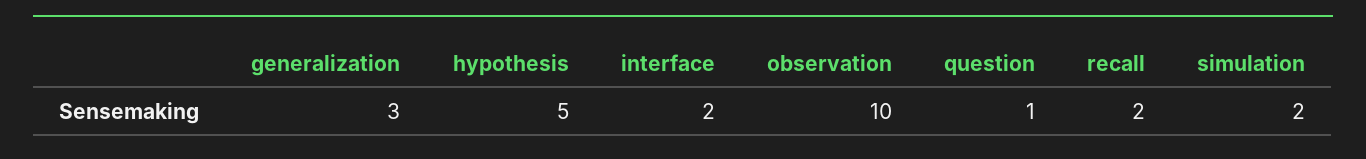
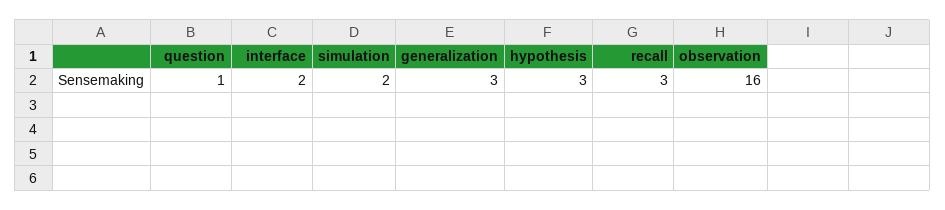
  {
    "generalization": 3,
-   "hypothesis": 5,
+   "hypothesis": 3,
    "interface": 2,
-   "observation": 10,
+   "observation": 16,
    "question": 1,
-   "recall": 2,
+   "recall": 3,
    "simulation": 2
  }

